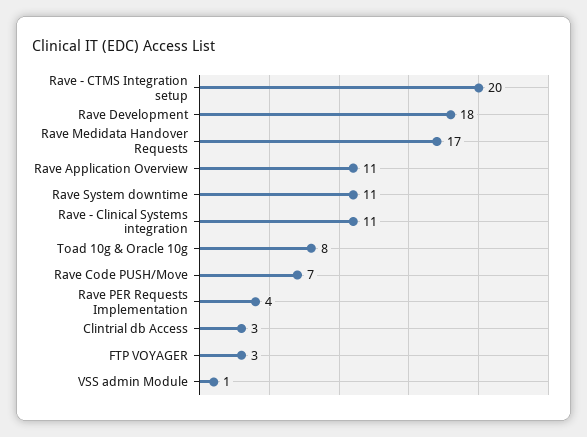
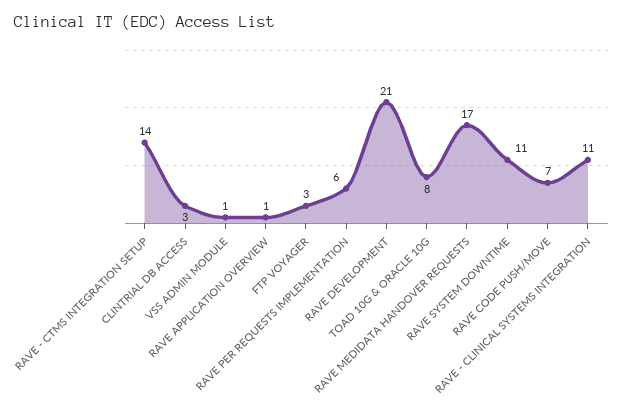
  {
-   "Rave - CTMS Integration setup": 20,
+   "Rave - CTMS Integration setup": 14,
-   "Rave Development": 18,
+   "Rave Development": 21,
    "Rave Medidata Handover Requests": 17,
-   "Rave Application Overview": 11,
+   "Rave Application Overview": 1,
    "Rave System downtime": 11,
    "Rave - Clinical Systems integration": 11,
    "Toad 10g & Oracle 10g": 8,
    "Rave Code PUSH/Move": 7,
-   "Rave PER Requests Implementation": 4,
+   "Rave PER Requests Implementation": 6,
    "Clintrial db Access": 3,
    "FTP VOYAGER": 3,
    "VSS admin Module": 1
  }

